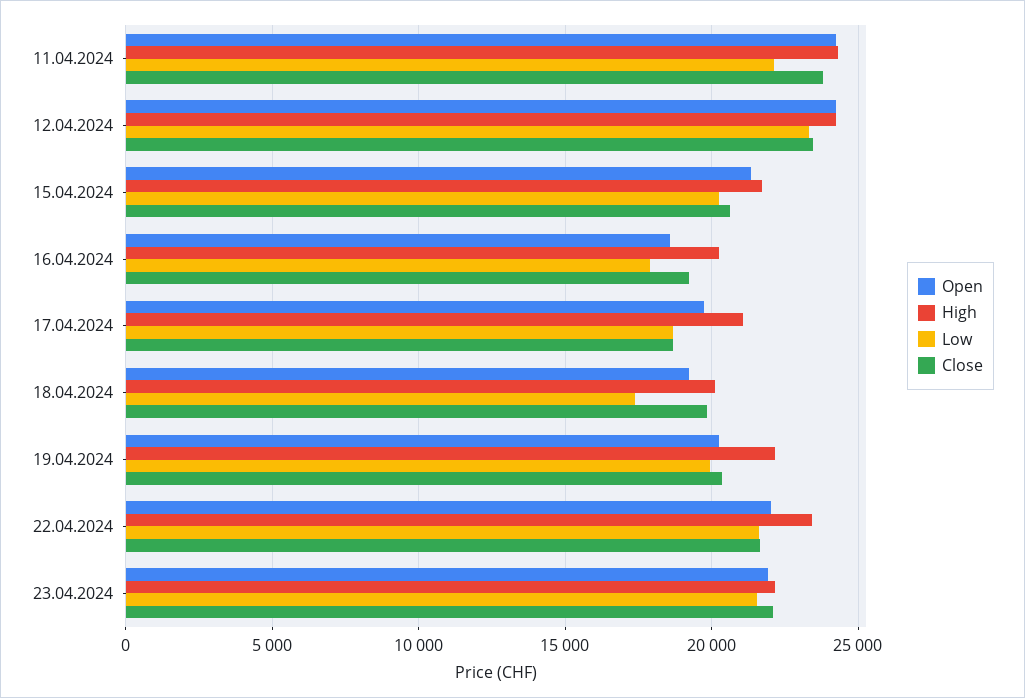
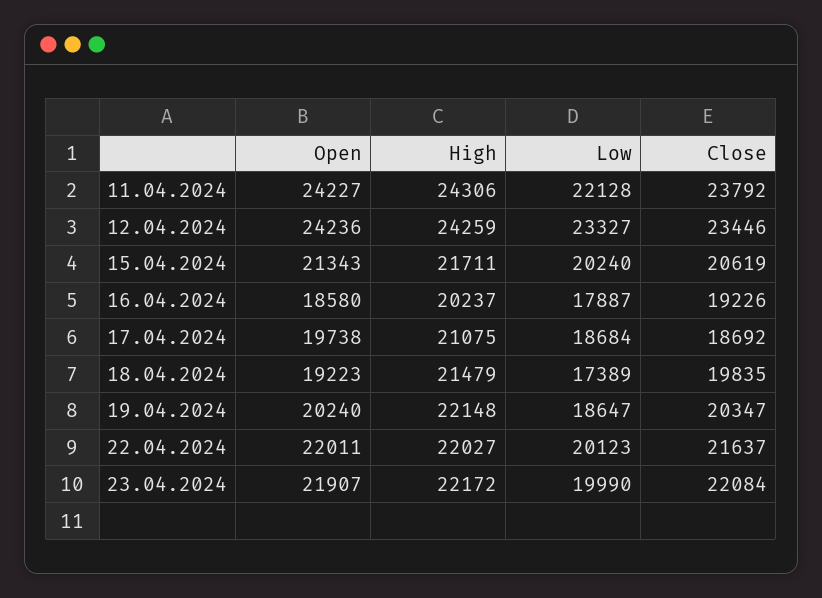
  {
    "Open": {
      "11.04.2024": 24227,
      "12.04.2024": 24236,
      "15.04.2024": 21343,
      "16.04.2024": 18580,
      "17.04.2024": 19738,
      "18.04.2024": 19223,
      "19.04.2024": 20240,
      "22.04.2024": 22011,
      "23.04.2024": 21907
    },
    "High": {
      "11.04.2024": 24306,
      "12.04.2024": 24259,
      "15.04.2024": 21711,
      "16.04.2024": 20237,
      "17.04.2024": 21075,
-     "18.04.2024": 20000,
+     "18.04.2024": 21479,
      "19.04.2024": 22148,
-     "22.04.2024": 23500,
+     "22.04.2024": 22027,
      "23.04.2024": 22172
    },
    "Low": {
      "11.04.2024": 22128,
      "12.04.2024": 23327,
      "15.04.2024": 20240,
      "16.04.2024": 17887,
      "17.04.2024": 18684,
      "18.04.2024": 17389,
-     "19.04.2024": 20000,
+     "19.04.2024": 18647,
-     "22.04.2024": 21500,
+     "22.04.2024": 20123,
-     "23.04.2024": 21500
+     "23.04.2024": 19990
    },
    "Close": {
      "11.04.2024": 23792,
      "12.04.2024": 23446,
      "15.04.2024": 20619,
      "16.04.2024": 19226,
      "17.04.2024": 18692,
      "18.04.2024": 19835,
      "19.04.2024": 20347,
      "22.04.2024": 21637,
      "23.04.2024": 22084
    }
  }

